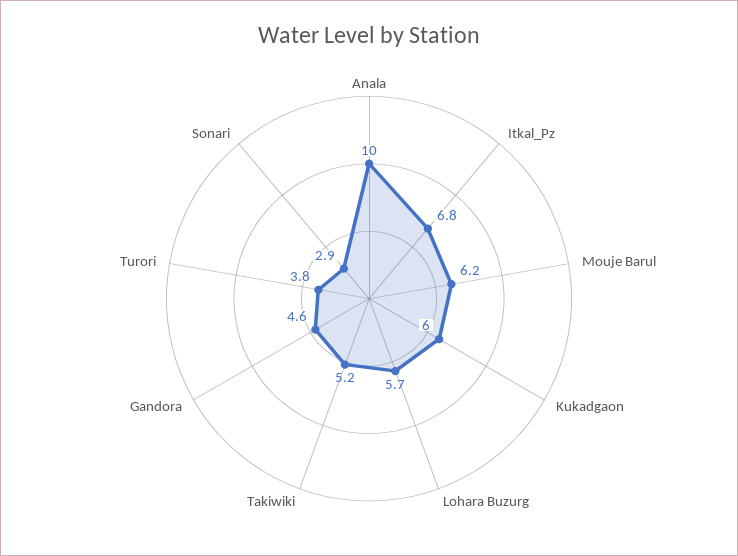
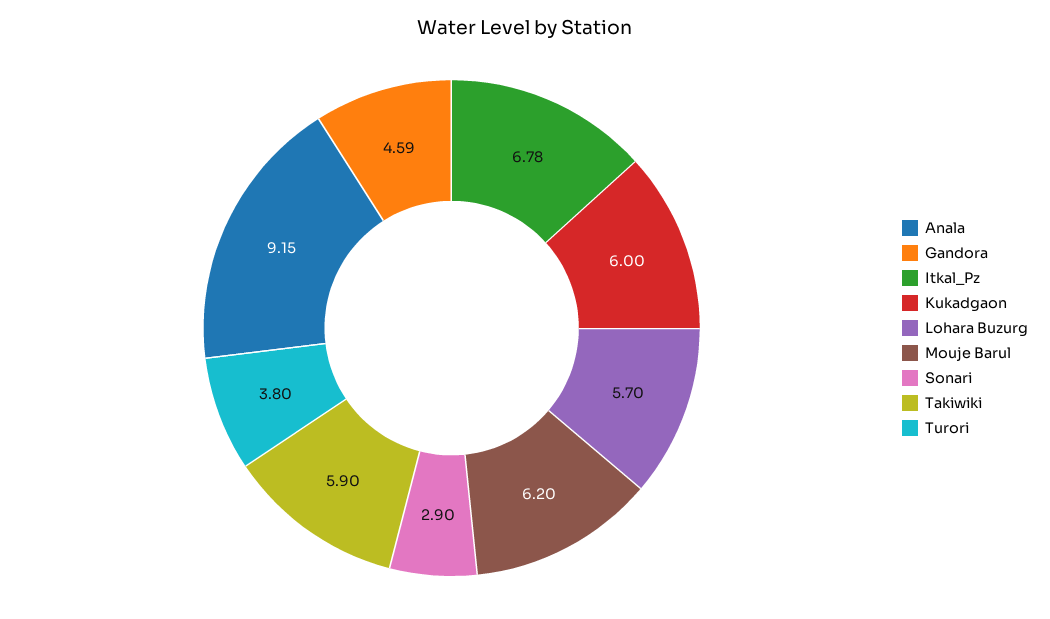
  {
-   "Anala": 10,
+   "Anala": 9.15,
    "Itkal_Pz": 6.78,
    "Mouje Barul": 6.2,
    "Kukadgaon": 6,
    "Lohara Buzurg": 5.7,
-   "Takiwiki": 5.2,
+   "Takiwiki": 5.9,
    "Gandora": 4.59,
    "Turori": 3.8,
    "Sonari": 2.9
  }

